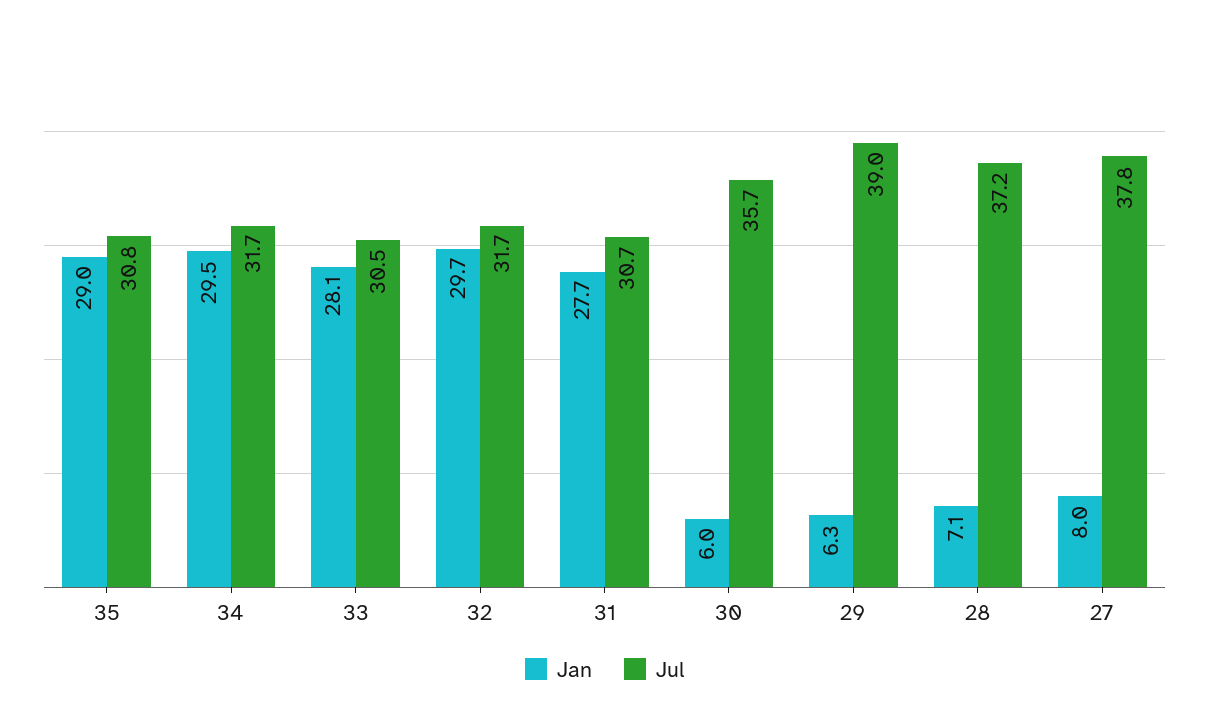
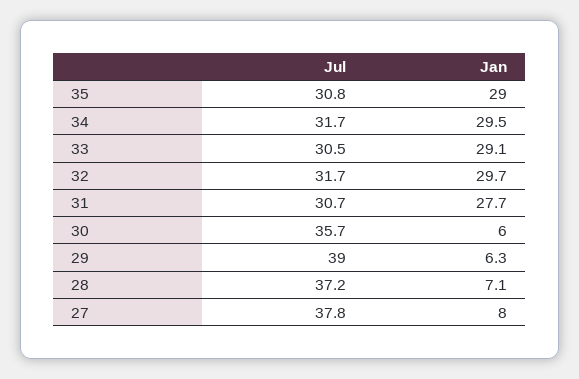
  {
    "Jan": {
      "35": 29,
      "34": 29.5,
-     "33": 28.1,
+     "33": 29.1,
      "32": 29.7,
      "31": 27.7,
      "30": 6,
      "29": 6.3,
      "28": 7.1,
      "27": 8
    },
    "Jul": {
      "35": 30.8,
      "34": 31.7,
      "33": 30.5,
      "32": 31.7,
      "31": 30.7,
      "30": 35.7,
      "29": 39,
      "28": 37.2,
      "27": 37.8
    }
  }

